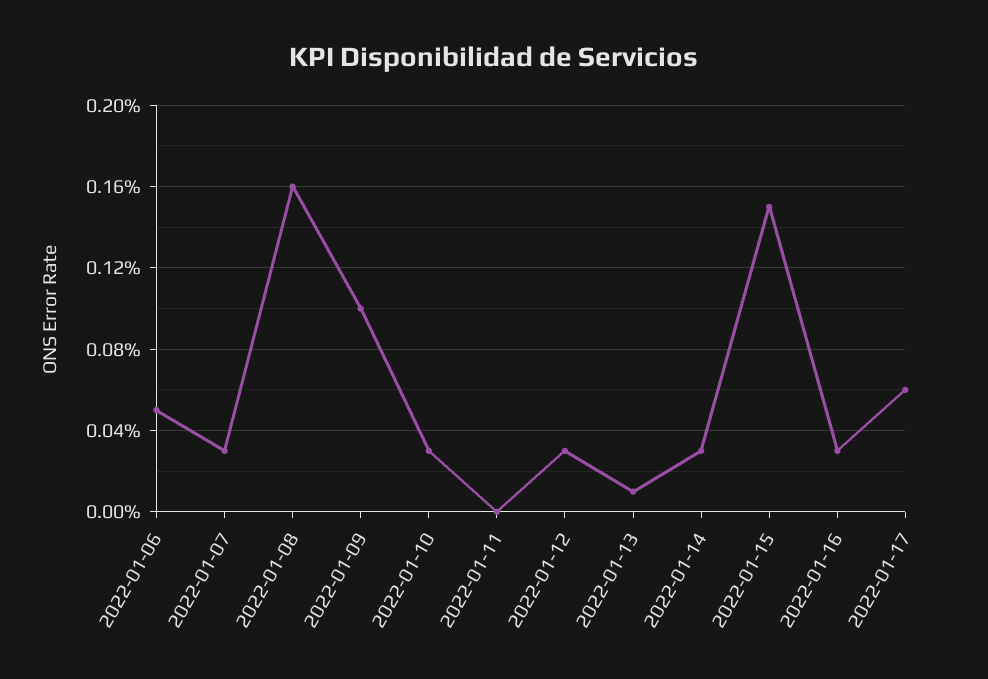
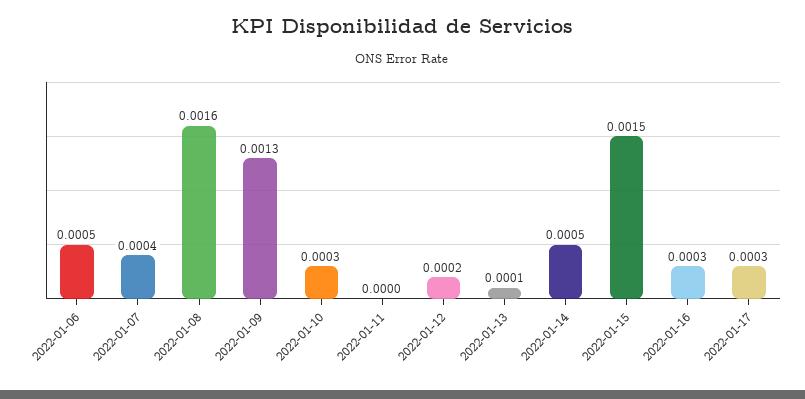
  {
    "2022-01-06": 0.0005,
-   "2022-01-07": 0.0003,
+   "2022-01-07": 0.0004,
    "2022-01-08": 0.0016,
-   "2022-01-09": 0.001,
+   "2022-01-09": 0.0013,
    "2022-01-10": 0.0003,
    "2022-01-11": 0,
-   "2022-01-12": 0.0003,
+   "2022-01-12": 0.0002,
    "2022-01-13": 0.0001,
-   "2022-01-14": 0.0003,
+   "2022-01-14": 0.0005,
    "2022-01-15": 0.0015,
    "2022-01-16": 0.0003,
-   "2022-01-17": 0.0006
+   "2022-01-17": 0.0003
  }

